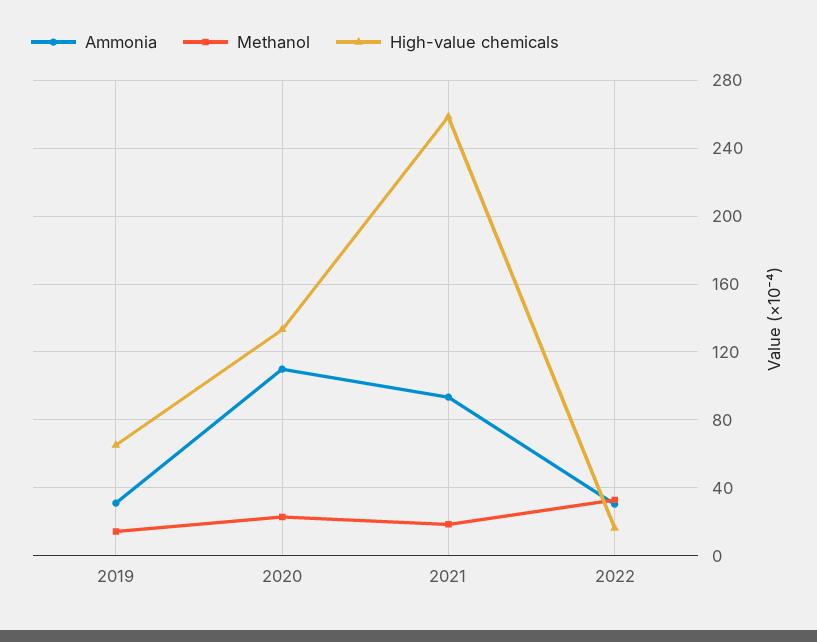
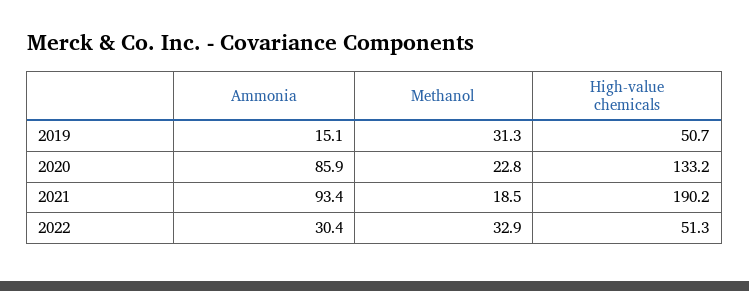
  {
    "Ammonia": {
-     "2019": 30,
+     "2019": 15.1,
-     "2020": 110,
+     "2020": 85.9,
      "2021": 93.4,
      "2022": 30.4
    },
    "Methanol": {
-     "2019": 15,
+     "2019": 31.3,
      "2020": 22.8,
      "2021": 18.5,
      "2022": 32.9
    },
    "High-value chemicals": {
-     "2019": 65,
+     "2019": 50.7,
      "2020": 133.2,
-     "2021": 260,
+     "2021": 190.2,
-     "2022": 15
+     "2022": 51.3
    }
  }

